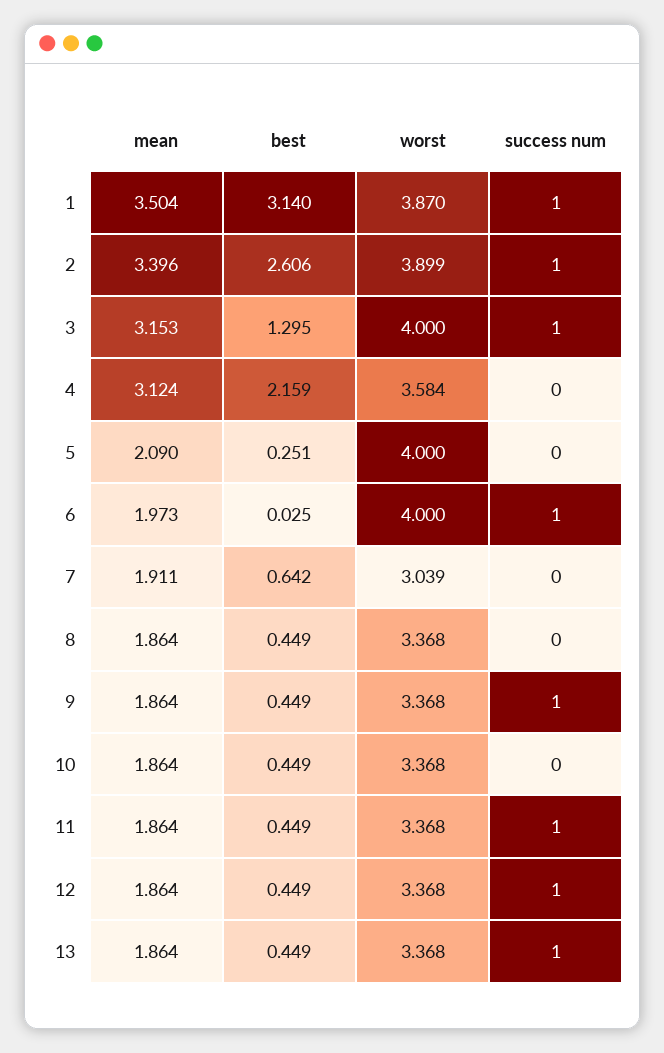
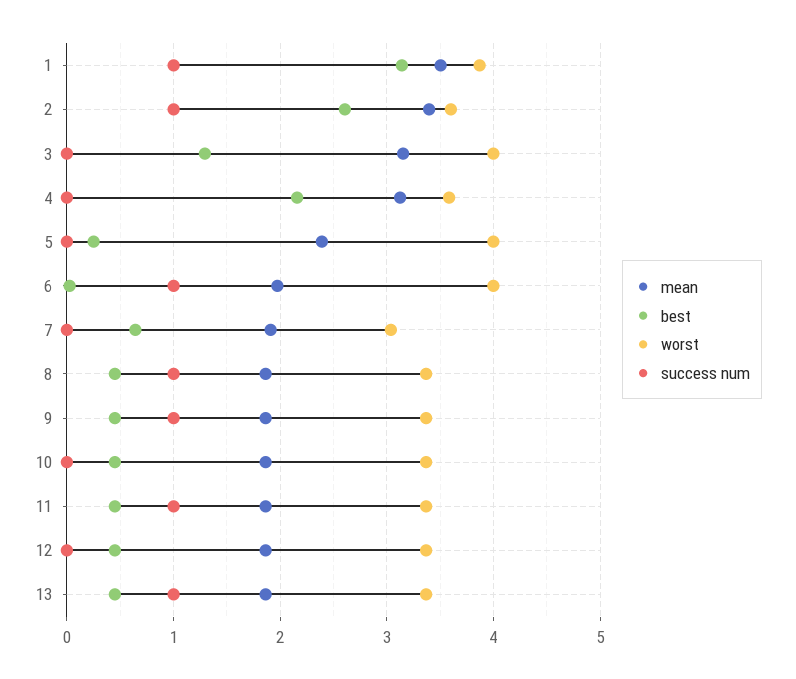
  {
    "mean": {
      "1": 3.504,
      "2": 3.396,
      "3": 3.153,
      "4": 3.124,
-     "5": 2.09,
+     "5": 2.4,
      "6": 1.973,
      "7": 1.911,
      "8": 1.864,
      "9": 1.864,
      "10": 1.864,
      "11": 1.864,
      "12": 1.864,
      "13": 1.864
    },
    "best": {
      "1": 3.14,
      "2": 2.606,
      "3": 1.295,
      "4": 2.159,
      "5": 0.251,
      "6": 0.025,
      "7": 0.642,
      "8": 0.449,
      "9": 0.449,
      "10": 0.449,
      "11": 0.449,
      "12": 0.449,
      "13": 0.449
    },
    "worst": {
      "1": 3.87,
-     "2": 3.899,
+     "2": 3.6,
      "3": 4,
      "4": 3.584,
      "5": 4,
      "6": 4,
      "7": 3.039,
      "8": 3.368,
      "9": 3.368,
      "10": 3.368,
      "11": 3.368,
      "12": 3.368,
      "13": 3.368
    },
    "success num": {
      "1": 1,
      "2": 1,
-     "3": 1,
+     "3": 0,
      "4": 0,
      "5": 0,
      "6": 1,
      "7": 0,
-     "8": 0,
+     "8": 1,
      "9": 1,
      "10": 0,
      "11": 1,
-     "12": 1,
+     "12": 0,
      "13": 1
    }
  }

